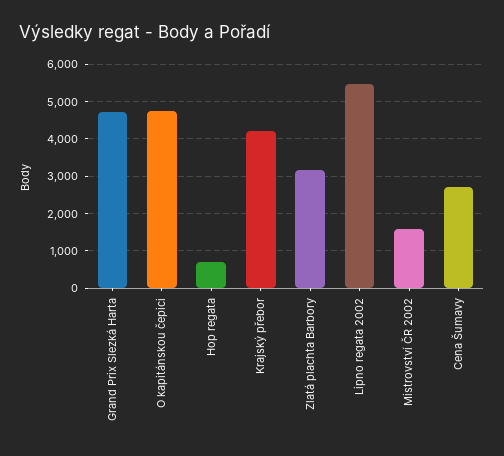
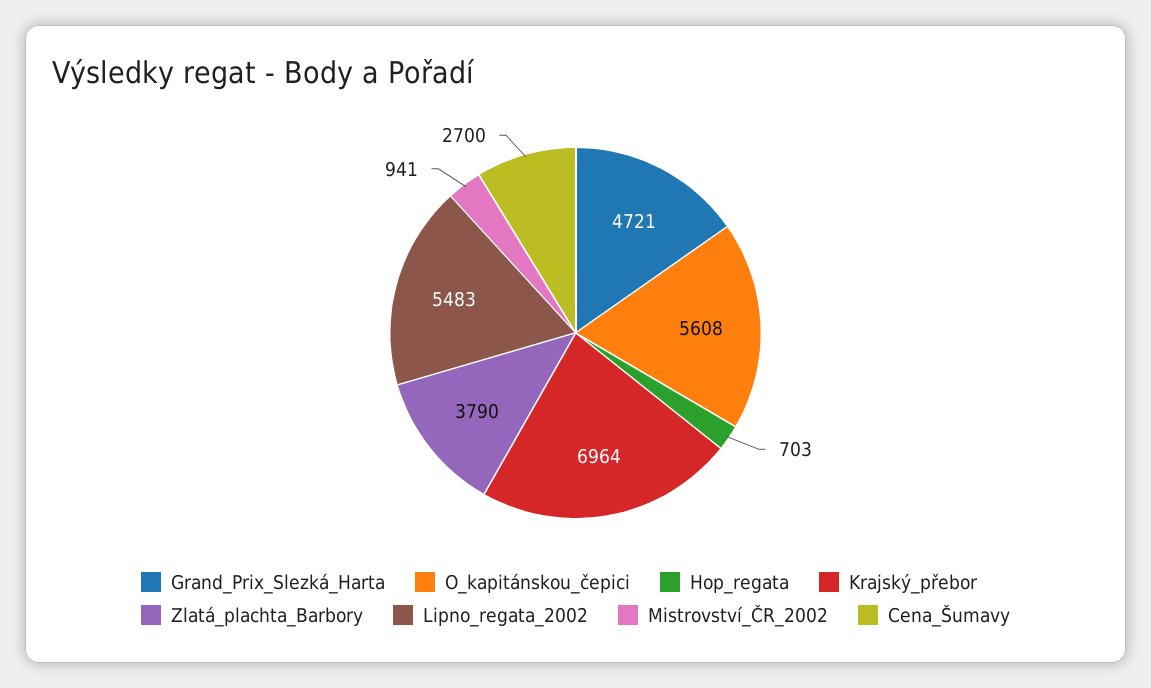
  {
    "Grand Prix Slezká Harta": 4721,
-   "O kapitánskou čepici": 4800,
+   "O kapitánskou čepici": 5608,
    "Hop regata": 703,
-   "Krajský přebor": 4200,
+   "Krajský přebor": 6964,
-   "Zlatá plachta Barbory": 3200,
+   "Zlatá plachta Barbory": 3790,
    "Lipno regata 2002": 5483,
-   "Mistrovství ČR 2002": 1600,
+   "Mistrovství ČR 2002": 941,
    "Cena Šumavy": 2700
  }

